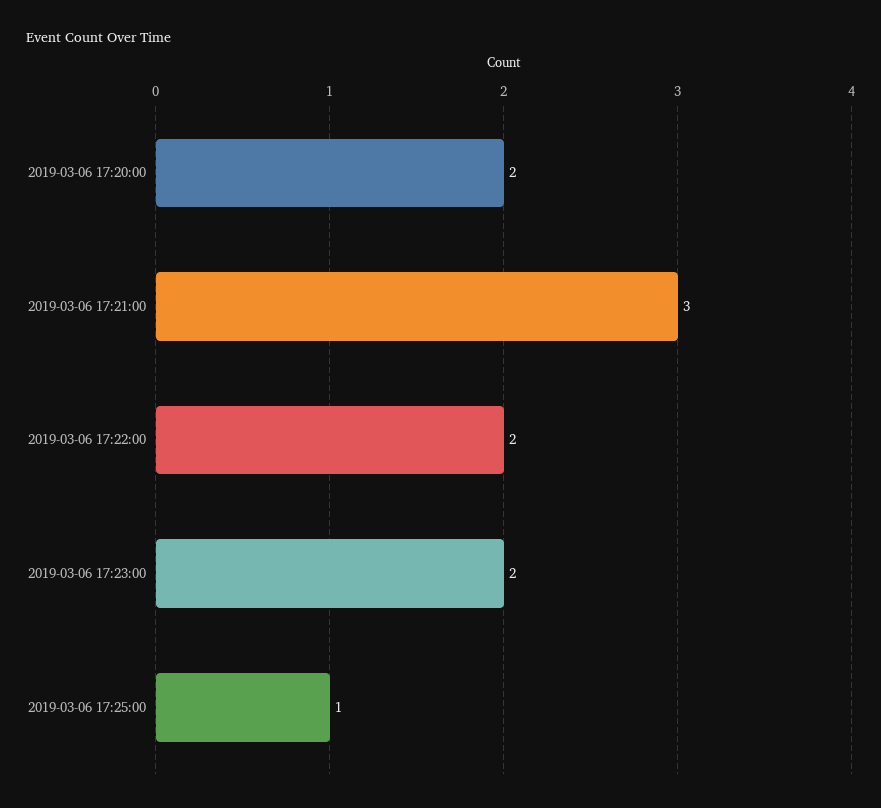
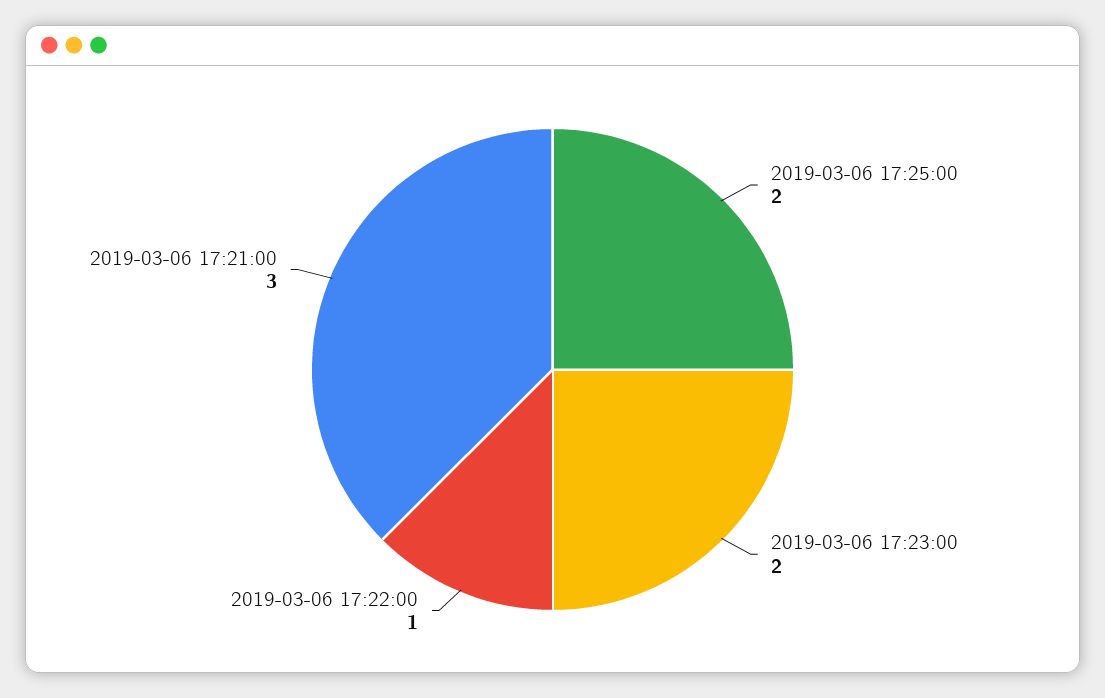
  {
-   "2019-03-06 17:20:00": 2,
    "2019-03-06 17:21:00": 3,
-   "2019-03-06 17:22:00": 2,
+   "2019-03-06 17:22:00": 1,
    "2019-03-06 17:23:00": 2,
-   "2019-03-06 17:25:00": 1
+   "2019-03-06 17:25:00": 2
  }

